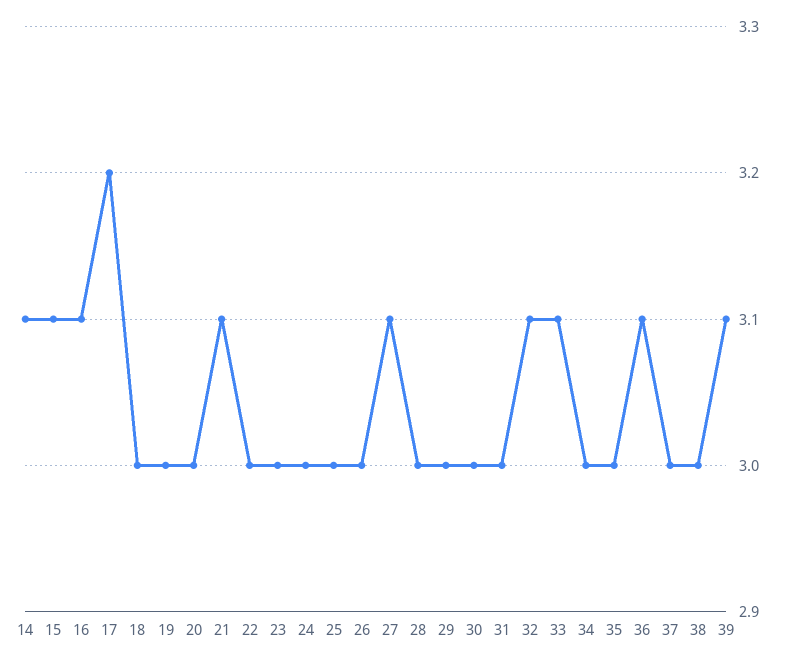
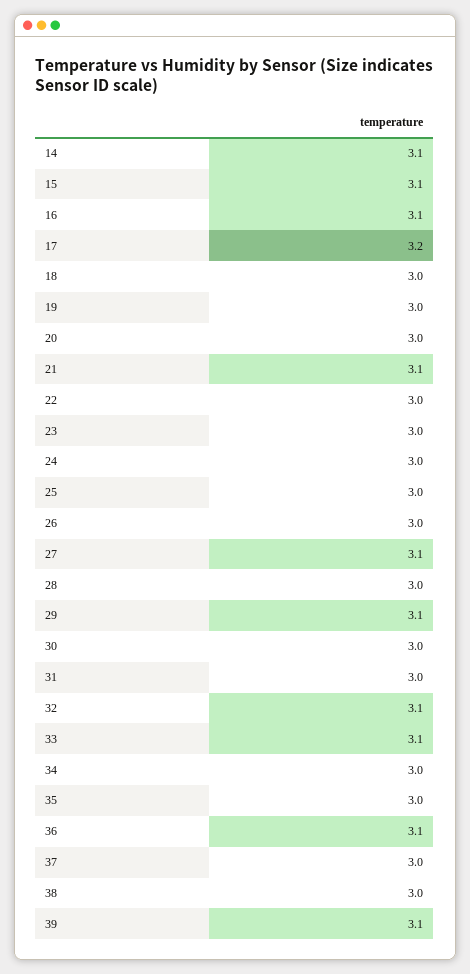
  {
    "14": 3.1,
    "15": 3.1,
    "16": 3.1,
    "17": 3.2,
    "18": 3,
    "19": 3,
    "20": 3,
    "21": 3.1,
    "22": 3,
    "23": 3,
    "24": 3,
    "25": 3,
    "26": 3,
    "27": 3.1,
    "28": 3,
-   "29": 3,
+   "29": 3.1,
    "30": 3,
    "31": 3,
    "32": 3.1,
    "33": 3.1,
    "34": 3,
    "35": 3,
    "36": 3.1,
    "37": 3,
    "38": 3,
    "39": 3.1
  }

